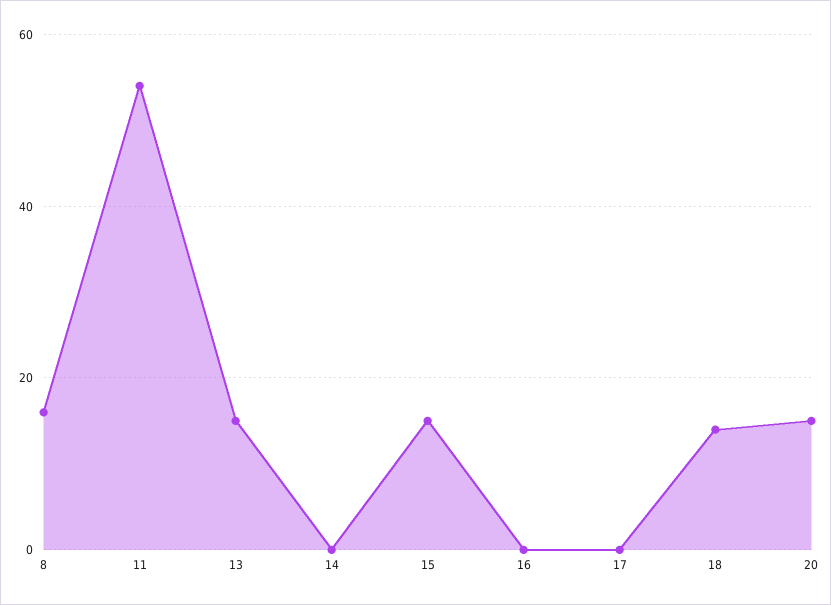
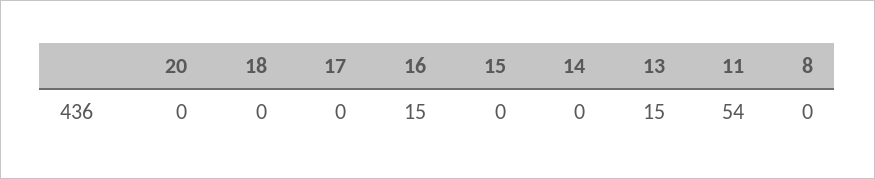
  {
-   "8": 15,
+   "8": 0,
    "11": 54,
    "13": 15,
    "14": 0,
-   "15": 15,
+   "15": 0,
-   "16": 0,
+   "16": 15,
    "17": 0,
-   "18": 15,
+   "18": 0,
-   "20": 15
+   "20": 0
  }

